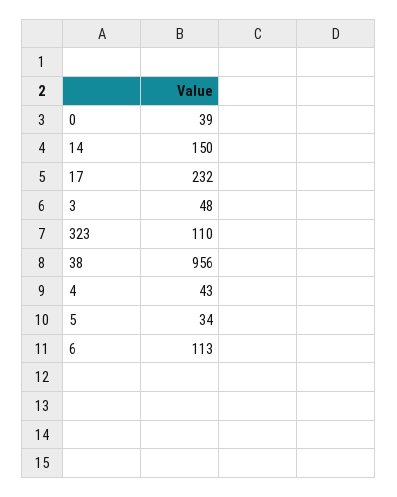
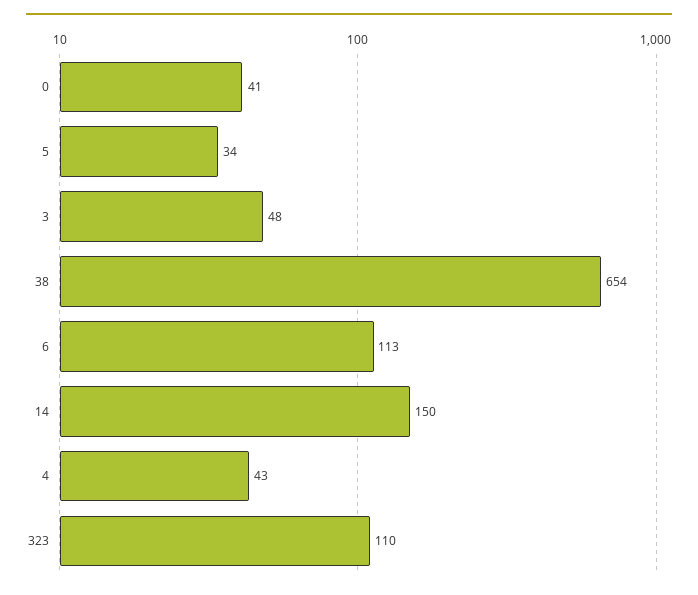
  {
-   "0": 39,
+   "0": 41,
    "14": 150,
-   "17": 232,
    "3": 48,
    "323": 110,
-   "38": 956,
+   "38": 654,
    "4": 43,
    "5": 34,
    "6": 113
  }

